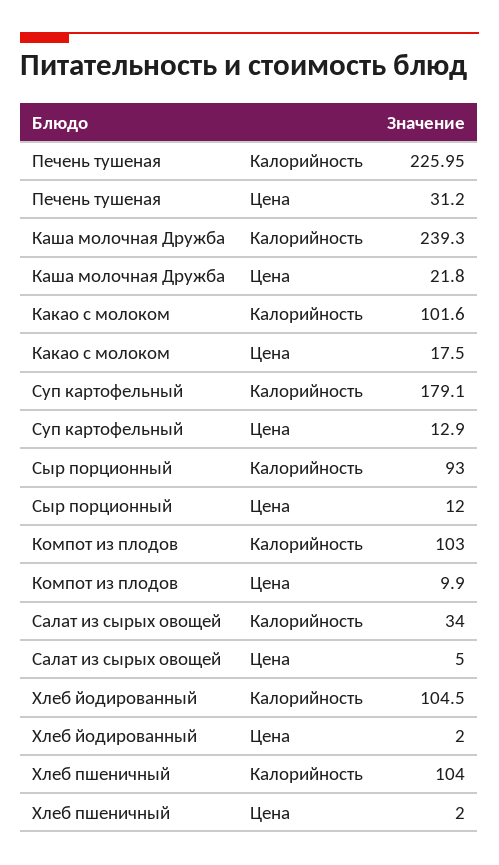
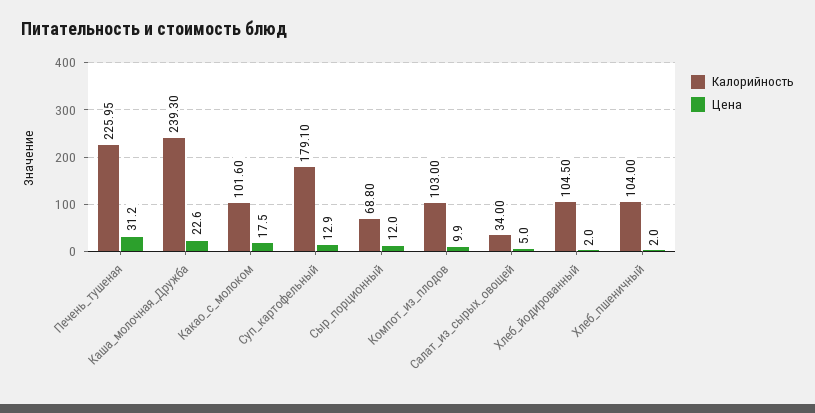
  {
    "Калорийность": {
      "Печень тушеная": 225.95,
      "Каша молочная Дружба": 239.3,
      "Какао с молоком": 101.6,
      "Суп картофельный": 179.1,
-     "Сыр порционный": 93,
+     "Сыр порционный": 68.8,
      "Компот из плодов": 103,
      "Салат из сырых овощей": 34,
      "Хлеб йодированный": 104.5,
      "Хлеб пшеничный": 104
    },
    "Цена": {
      "Печень тушеная": 31.2,
-     "Каша молочная Дружба": 21.8,
+     "Каша молочная Дружба": 22.6,
      "Какао с молоком": 17.5,
      "Суп картофельный": 12.9,
      "Сыр порционный": 12,
      "Компот из плодов": 9.9,
      "Салат из сырых овощей": 5,
      "Хлеб йодированный": 2,
      "Хлеб пшеничный": 2
    }
  }

